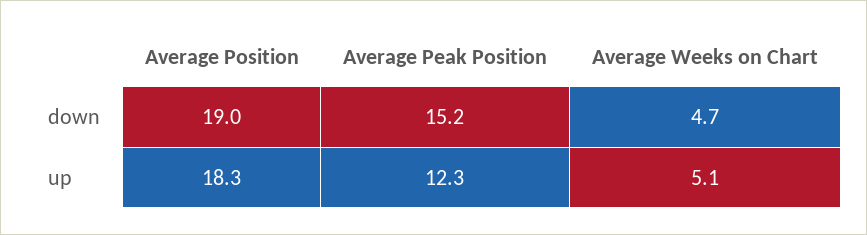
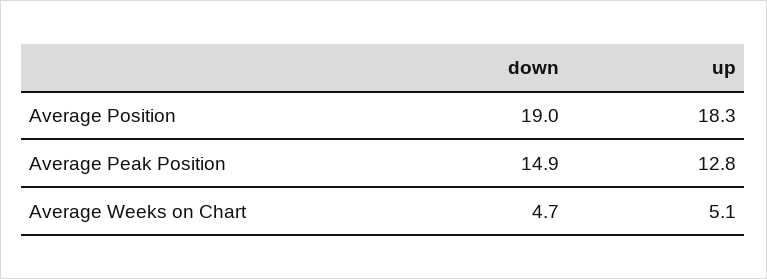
  {
    "Average Position": {
      "down": 19,
      "up": 18.3
    },
    "Average Peak Position": {
-     "down": 15.2,
+     "down": 14.9,
-     "up": 12.3
+     "up": 12.8
    },
    "Average Weeks on Chart": {
      "down": 4.7,
      "up": 5.1
    }
  }

